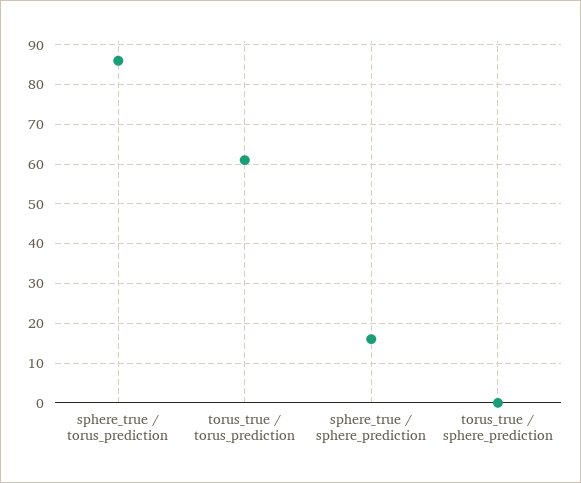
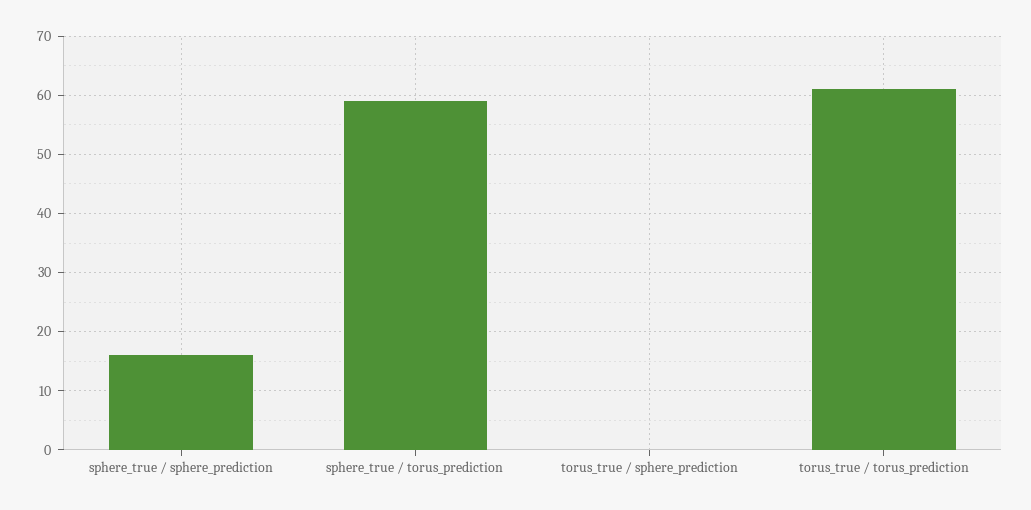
  {
-   "sphere_true / torus_prediction": 85,
+   "sphere_true / torus_prediction": 60,
    "torus_true / torus_prediction": 60,
    "sphere_true / sphere_prediction": 15,
    "torus_true / sphere_prediction": 0
  }

